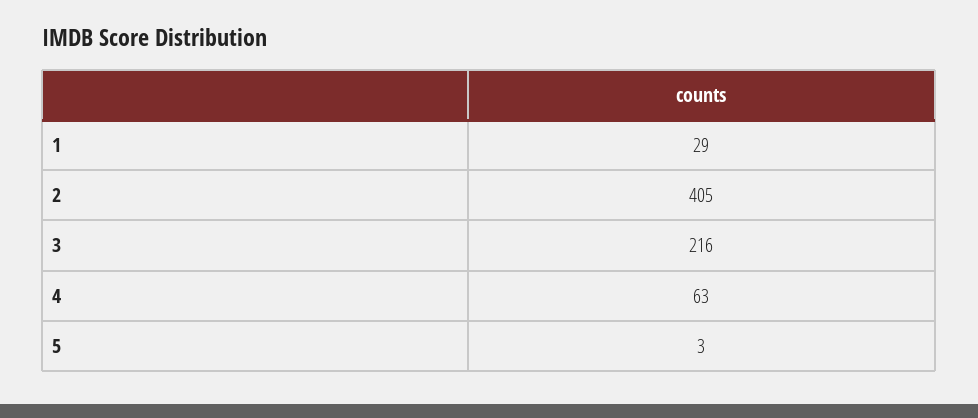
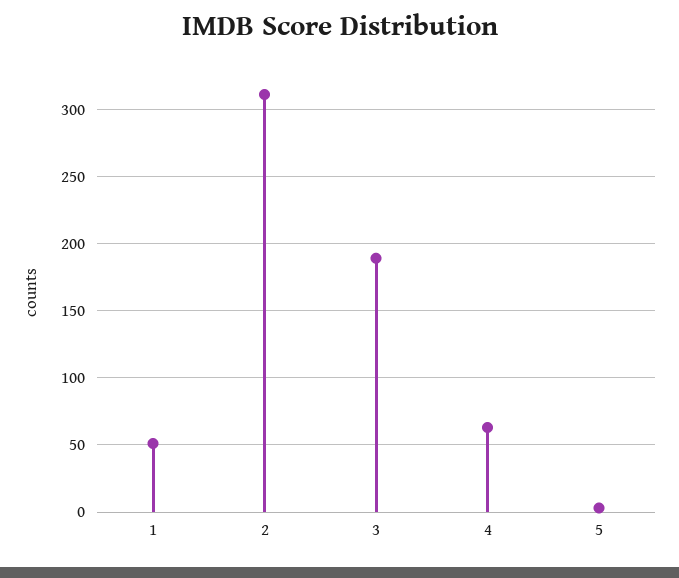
  {
-   "1": 29,
+   "1": 50,
-   "2": 405,
+   "2": 310,
-   "3": 216,
+   "3": 190,
    "4": 63,
    "5": 3
  }

